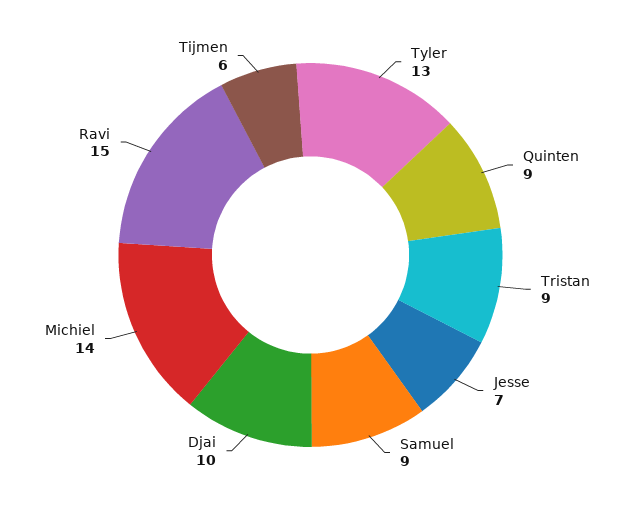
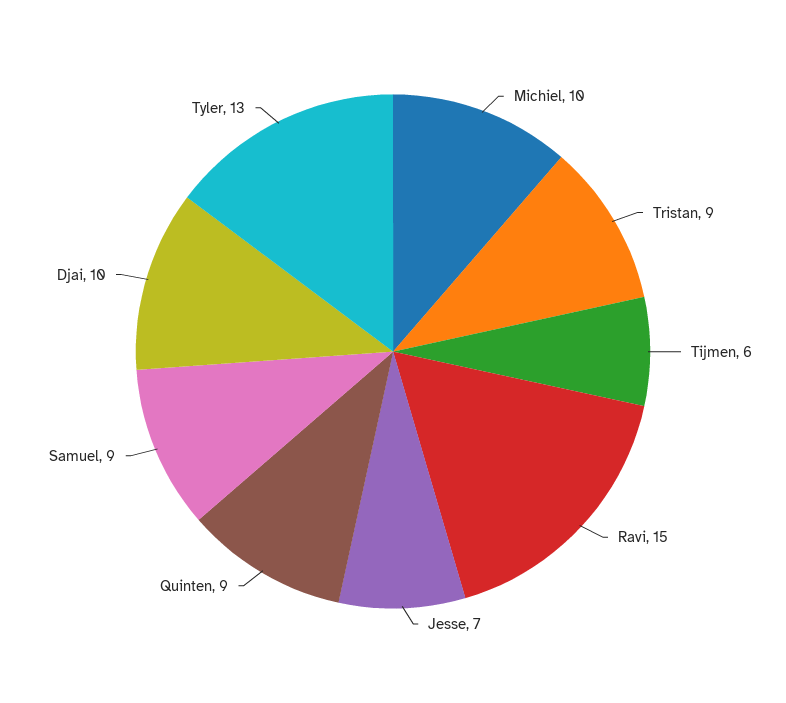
  {
    "Tyler": 13,
    "Quinten": 9,
    "Tristan": 9,
    "Jesse": 7,
    "Samuel": 9,
    "Djai": 10,
-   "Michiel": 14,
+   "Michiel": 10,
    "Ravi": 15,
    "Tijmen": 6
  }

